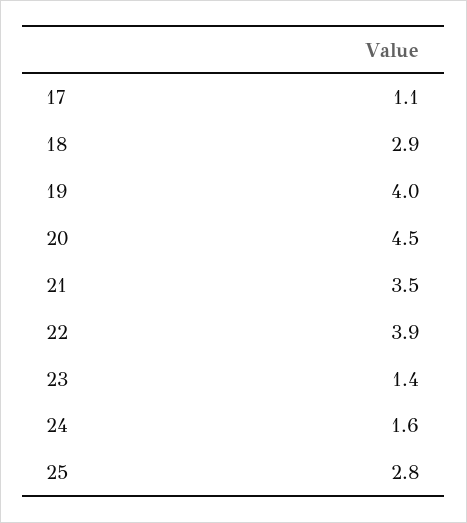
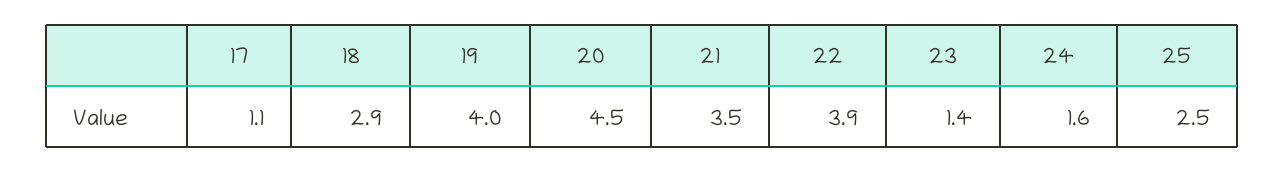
  {
    "17": 1.1,
    "18": 2.9,
    "19": 4,
    "20": 4.5,
    "21": 3.5,
    "22": 3.9,
    "23": 1.4,
    "24": 1.6,
-   "25": 2.8
+   "25": 2.5
  }

